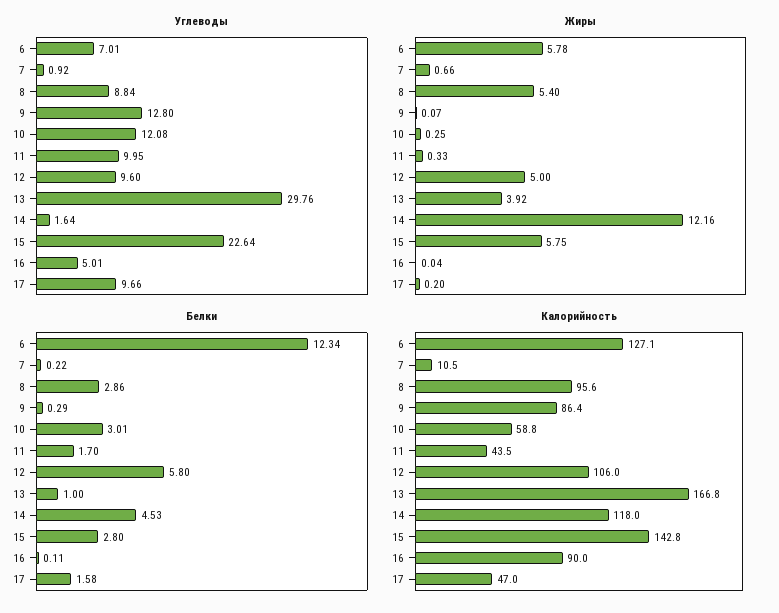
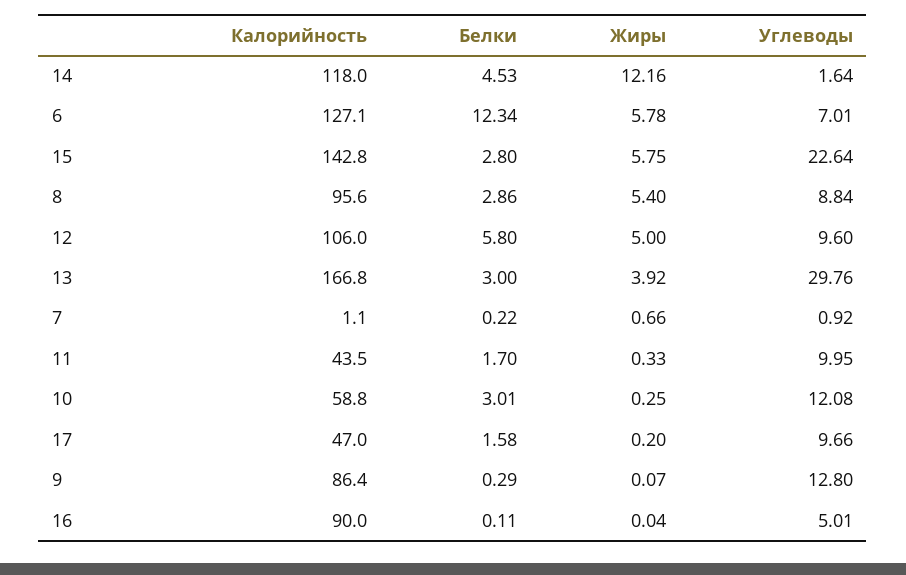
  {
    "Углеводы": {
      "6": 7.01,
      "7": 0.92,
      "8": 8.84,
      "9": 12.8,
      "10": 12.08,
      "11": 9.95,
      "12": 9.6,
      "13": 29.76,
      "14": 1.64,
      "15": 22.64,
      "16": 5.01,
      "17": 9.66
    },
    "Жиры": {
      "6": 5.78,
      "7": 0.66,
      "8": 5.4,
      "9": 0.07,
      "10": 0.25,
      "11": 0.33,
      "12": 5,
      "13": 3.92,
      "14": 12.16,
      "15": 5.75,
      "16": 0.04,
      "17": 0.2
    },
    "Белки": {
      "6": 12.34,
      "7": 0.22,
      "8": 2.86,
      "9": 0.29,
      "10": 3.01,
      "11": 1.7,
      "12": 5.8,
-     "13": 1,
+     "13": 3,
      "14": 4.53,
      "15": 2.8,
      "16": 0.11,
      "17": 1.58
    },
    "Калорийность": {
      "6": 127.1,
-     "7": 10.5,
+     "7": 1.1,
      "8": 95.6,
      "9": 86.4,
      "10": 58.8,
      "11": 43.5,
      "12": 106,
      "13": 166.8,
      "14": 118,
      "15": 142.8,
      "16": 90,
      "17": 47
    }
  }

